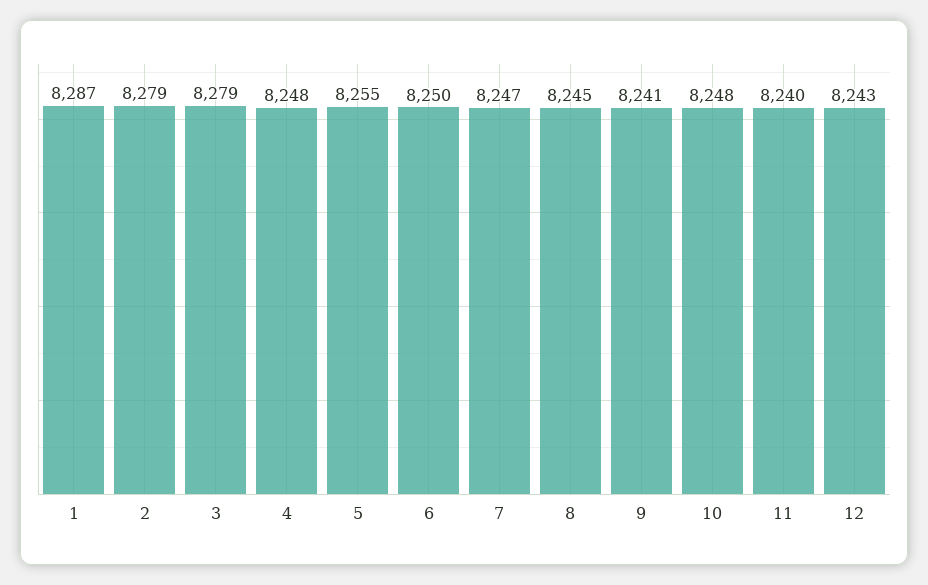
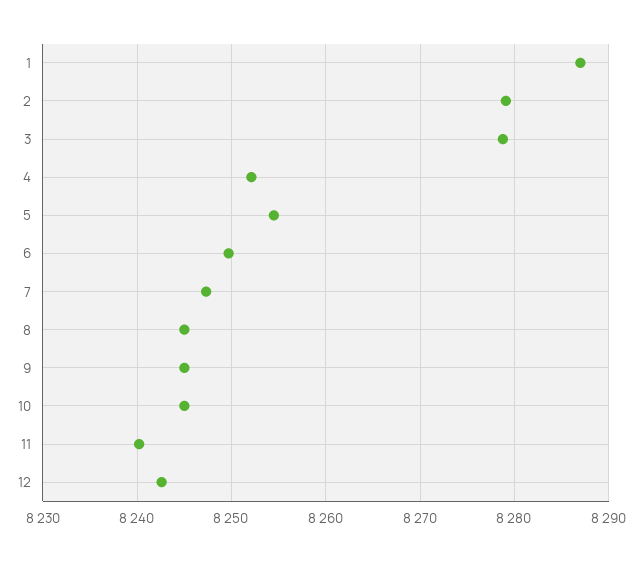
  {
    "1": 8287,
    "2": 8279,
    "3": 8279,
-   "4": 8248,
+   "4": 8252,
    "5": 8255,
    "6": 8250,
    "7": 8247,
    "8": 8245,
-   "9": 8241,
+   "9": 8245,
-   "10": 8248,
+   "10": 8245,
    "11": 8240,
    "12": 8243
  }

